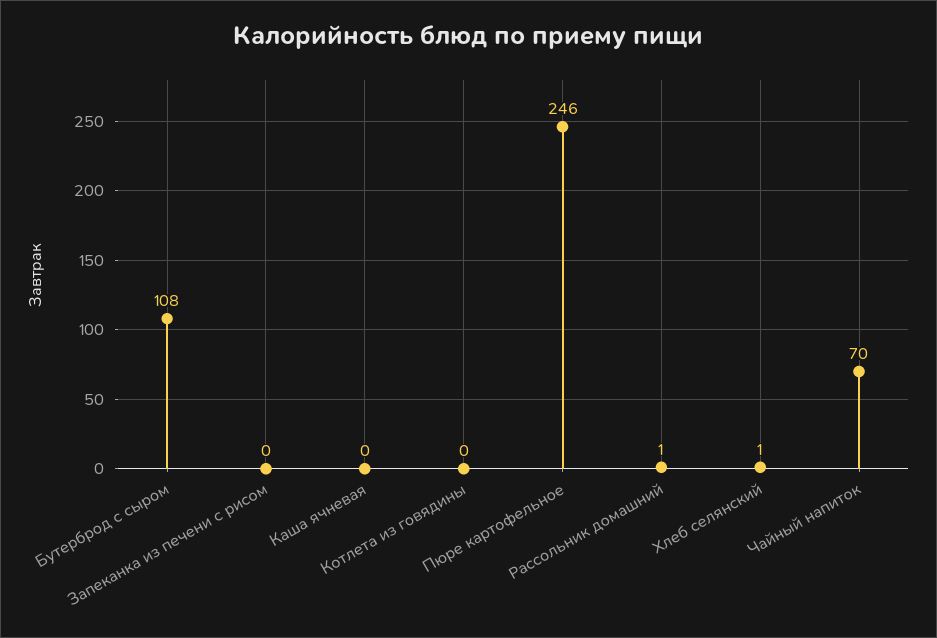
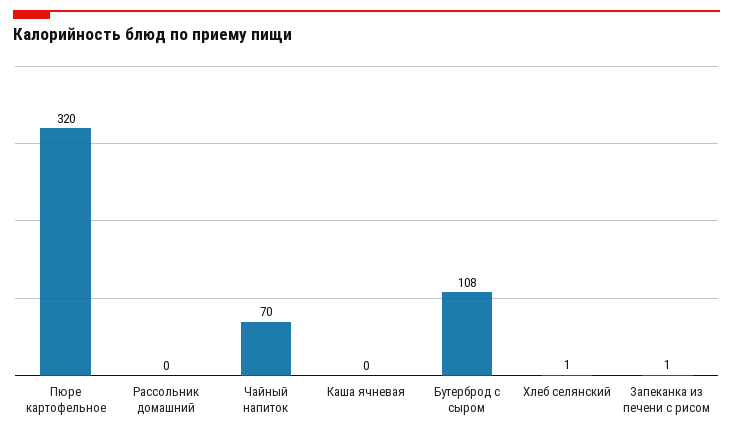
  {
    "Бутерброд с сыром": 108,
-   "Запеканка из печени с рисом": 0,
+   "Запеканка из печени с рисом": 1,
    "Каша ячневая": 0,
-   "Котлета из говядины": 0,
-   "Пюре картофельное": 246,
+   "Пюре картофельное": 320,
-   "Рассольник домашний": 1,
+   "Рассольник домашний": 0,
    "Хлеб селянский": 1,
    "Чайный напиток": 70
  }

